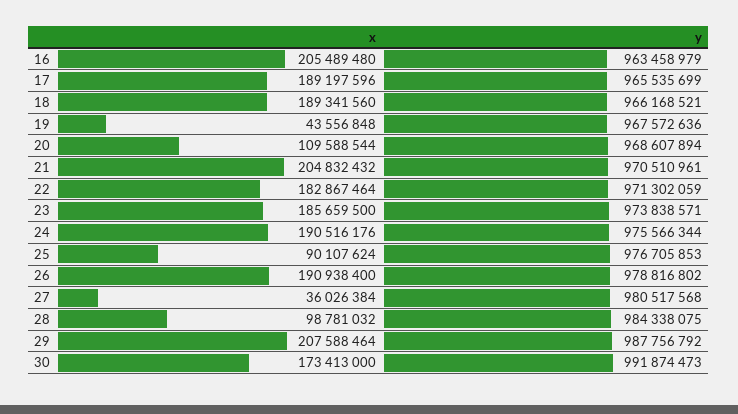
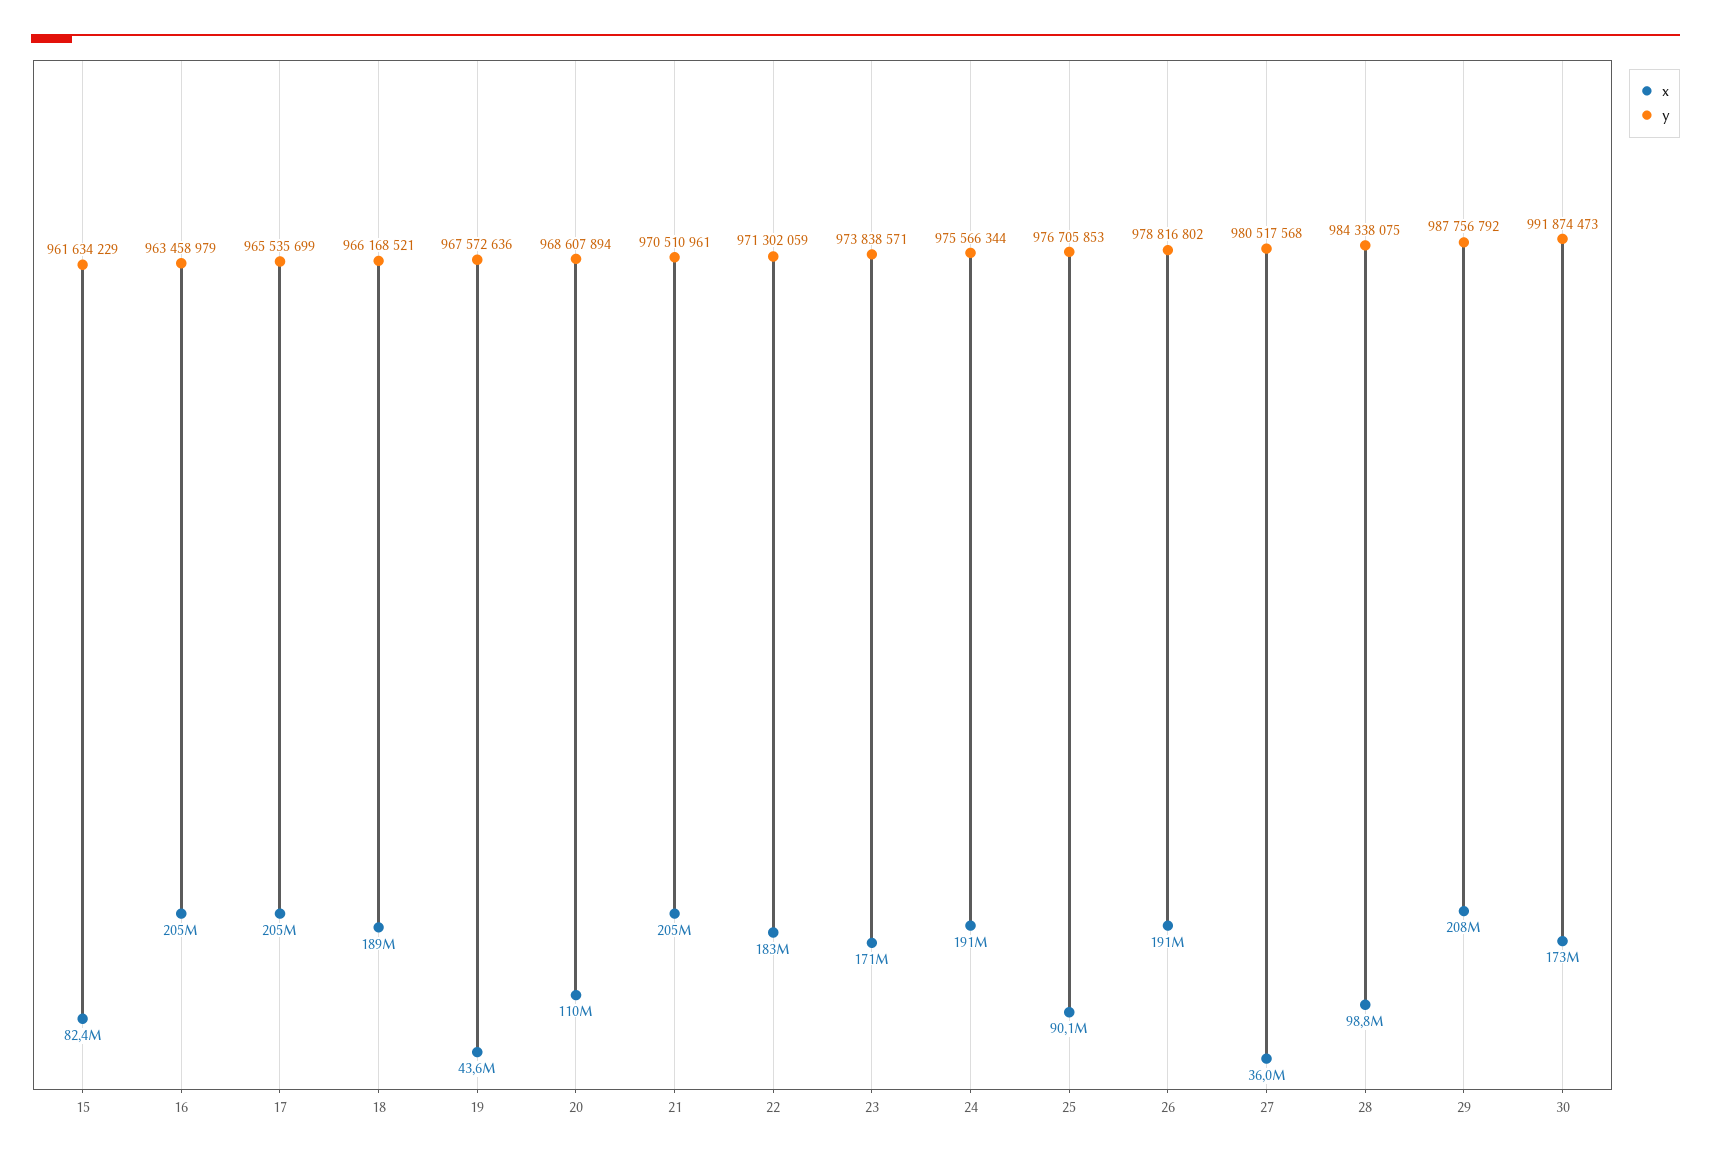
  {
    "x": {
      "16": 205489480,
-     "17": 189197596,
+     "17": 205000000,
      "18": 189341560,
      "19": 43556848,
      "20": 109588544,
      "21": 204832432,
      "22": 182867464,
-     "23": 185659500,
+     "23": 171000000,
      "24": 190516176,
      "25": 90107624,
      "26": 190938400,
      "27": 36026384,
      "28": 98781032,
      "29": 207588464,
-     "30": 173413000
+     "30": 173413000,
+     "15": 82400000
    },
    "y": {
      "16": 963458979,
      "17": 965535699,
      "18": 966168521,
      "19": 967572636,
      "20": 968607894,
      "21": 970510961,
      "22": 971302059,
      "23": 973838571,
      "24": 975566344,
      "25": 976705853,
      "26": 978816802,
      "27": 980517568,
      "28": 984338075,
      "29": 987756792,
-     "30": 991874473
+     "30": 991874473,
+     "15": 961634229
    }
  }

